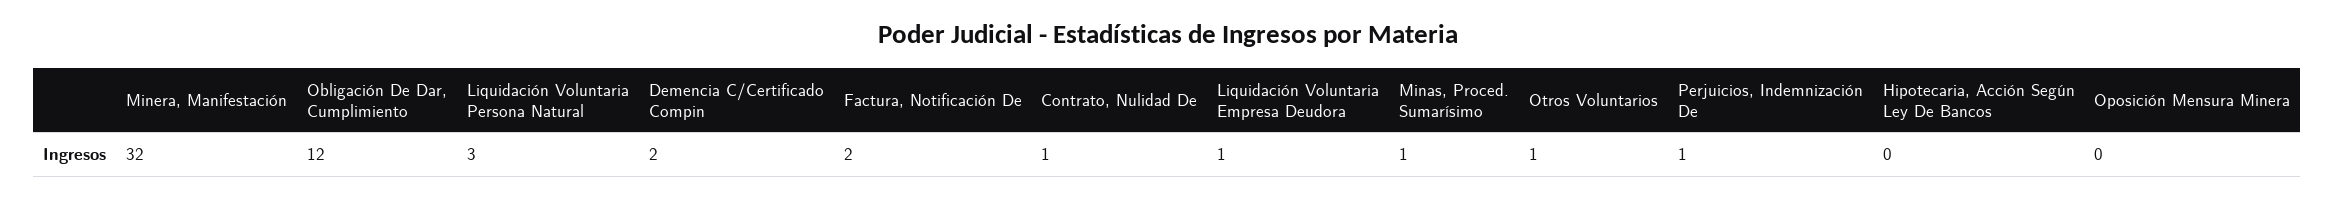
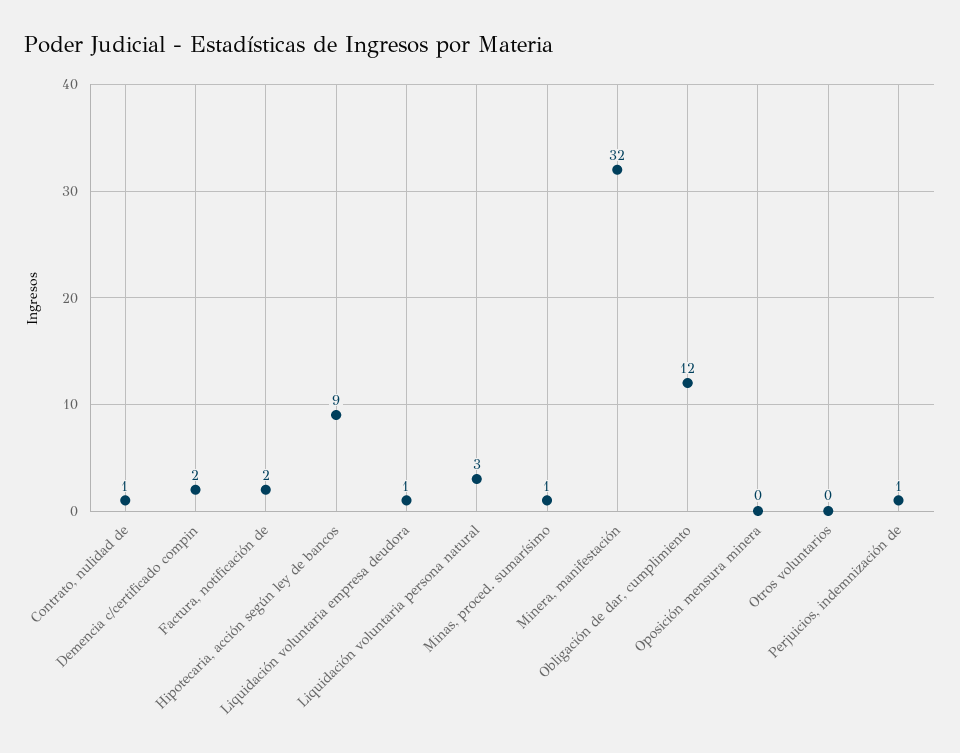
  {
    "Minera, Manifestación": 32,
    "Obligación De Dar, Cumplimiento": 12,
    "Liquidación Voluntaria Persona Natural": 3,
    "Demencia C/Certificado Compin": 2,
    "Factura, Notificación De": 2,
    "Contrato, Nulidad De": 1,
    "Liquidación Voluntaria Empresa Deudora": 1,
    "Minas, Proced. Sumarísimo": 1,
-   "Otros Voluntarios": 1,
+   "Otros Voluntarios": 0,
    "Perjuicios, Indemnización De": 1,
-   "Hipotecaria, Acción Según Ley De Bancos": 0,
+   "Hipotecaria, Acción Según Ley De Bancos": 9,
    "Oposición Mensura Minera": 0
  }

